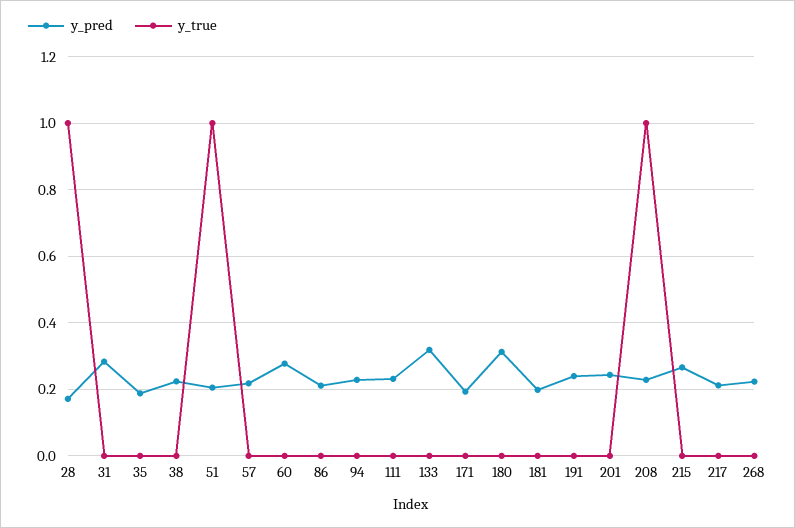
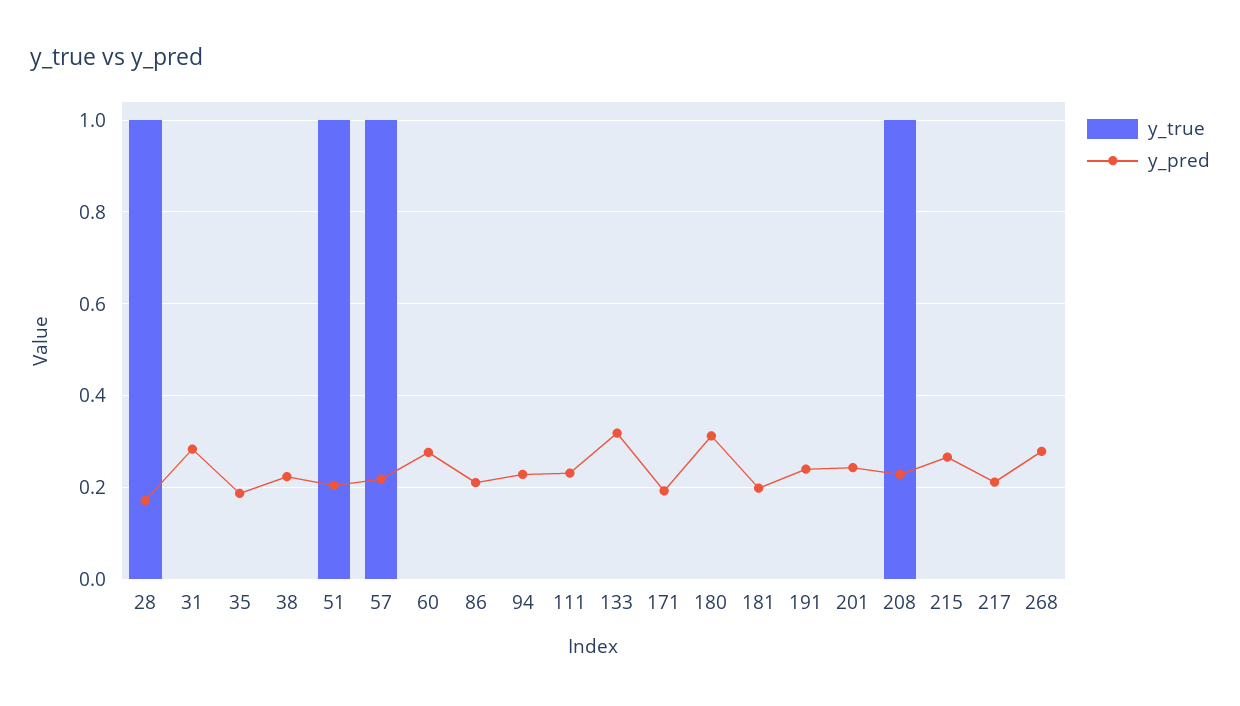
  {
    "y_pred": {
      "28": 0.18,
      "31": 0.28,
      "35": 0.18,
      "38": 0.22,
      "51": 0.2,
      "57": 0.22,
      "60": 0.28,
      "86": 0.22,
      "94": 0.22,
      "111": 0.24,
      "133": 0.32,
      "171": 0.2,
      "180": 0.32,
      "181": 0.2,
      "191": 0.24,
      "201": 0.24,
      "208": 0.22,
      "215": 0.26,
      "217": 0.22,
-     "268": 0.22
+     "268": 0.28
    },
    "y_true": {
      "28": 1,
      "31": 0,
      "35": 0,
      "38": 0,
      "51": 1,
-     "57": 0,
+     "57": 1,
      "60": 0,
      "86": 0,
      "94": 0,
      "111": 0,
      "133": 0,
      "171": 0,
      "180": 0,
      "181": 0,
      "191": 0,
      "201": 0,
      "208": 1,
      "215": 0,
      "217": 0,
      "268": 0
    }
  }

